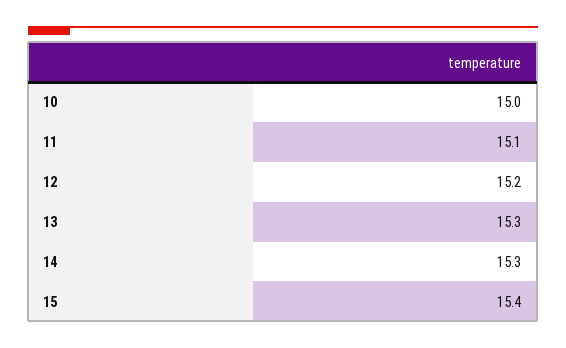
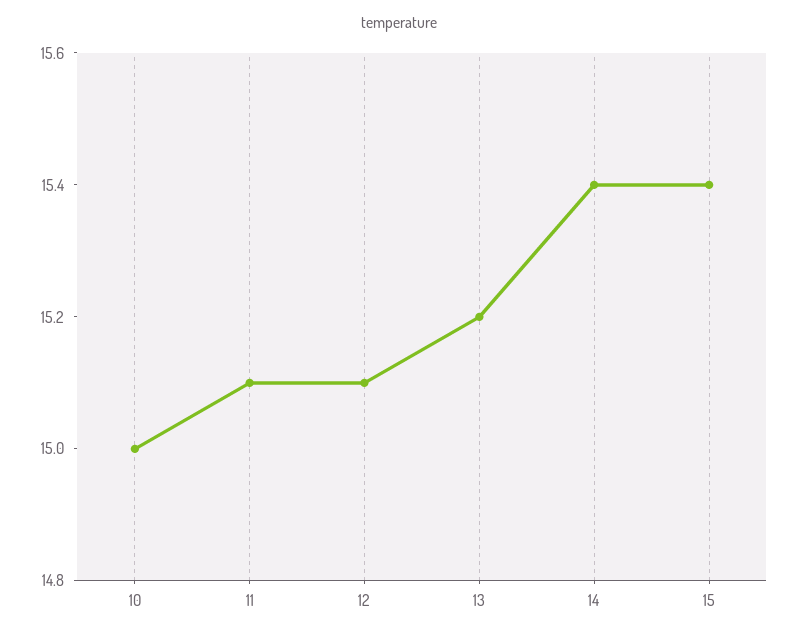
  {
    "10": 15,
    "11": 15.1,
-   "12": 15.2,
+   "12": 15.1,
-   "13": 15.3,
+   "13": 15.2,
-   "14": 15.3,
+   "14": 15.4,
    "15": 15.4
  }

